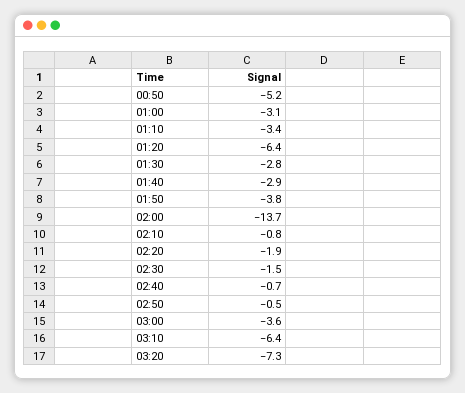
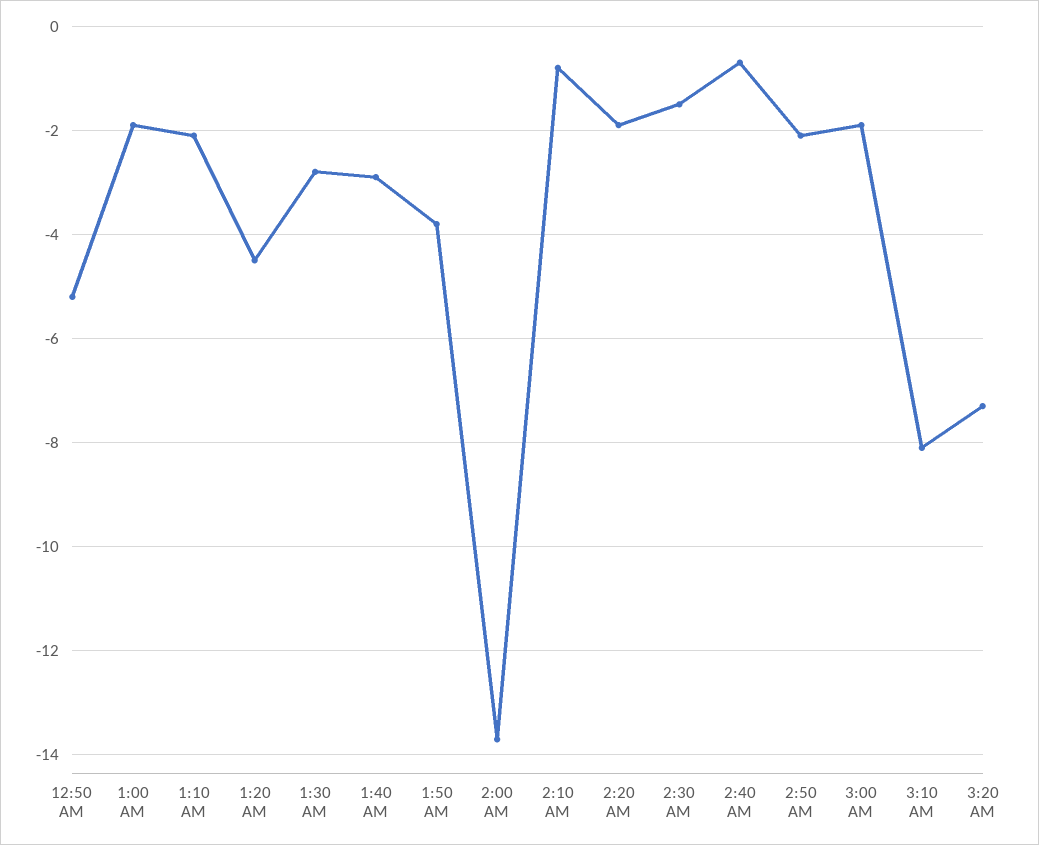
  {
    "00:50": -5.2,
-   "01:00": -3.1,
+   "01:00": -2,
-   "01:10": -3.4,
+   "01:10": -2,
-   "01:20": -6.4,
+   "01:20": -4.5,
    "01:30": -2.8,
    "01:40": -2.9,
    "01:50": -3.8,
    "02:00": -13.7,
    "02:10": -0.8,
    "02:20": -1.9,
    "02:30": -1.5,
    "02:40": -0.7,
-   "02:50": -0.5,
+   "02:50": -2,
-   "03:00": -3.6,
+   "03:00": -2,
-   "03:10": -6.4,
+   "03:10": -8,
    "03:20": -7.3
  }

